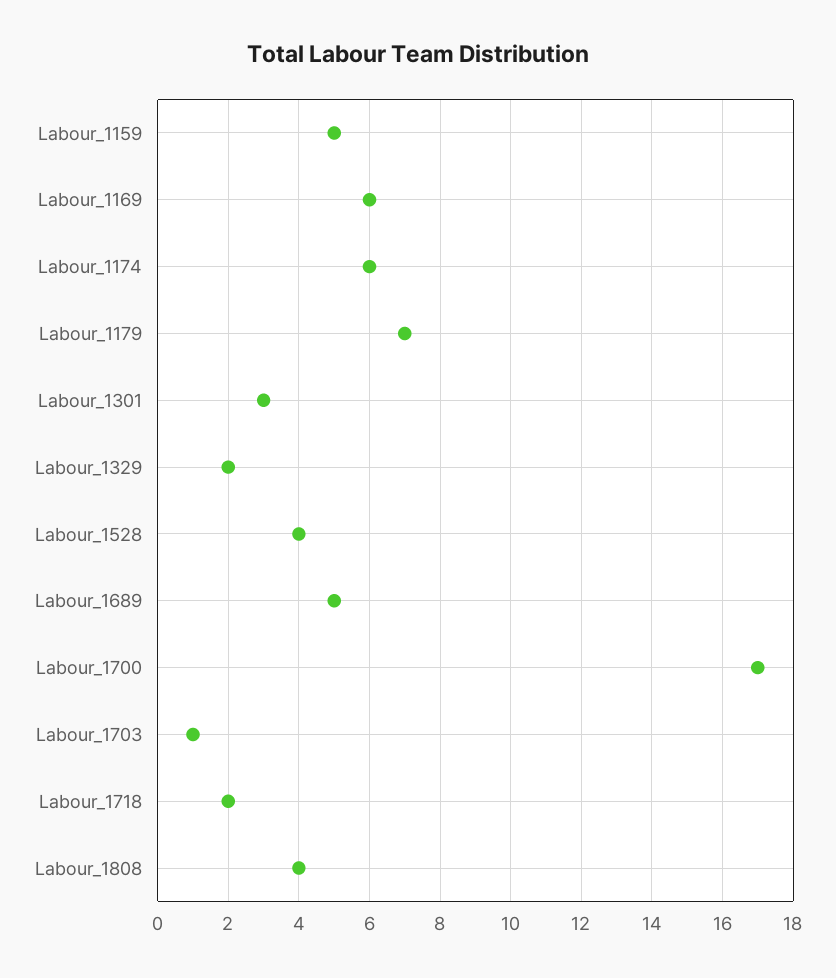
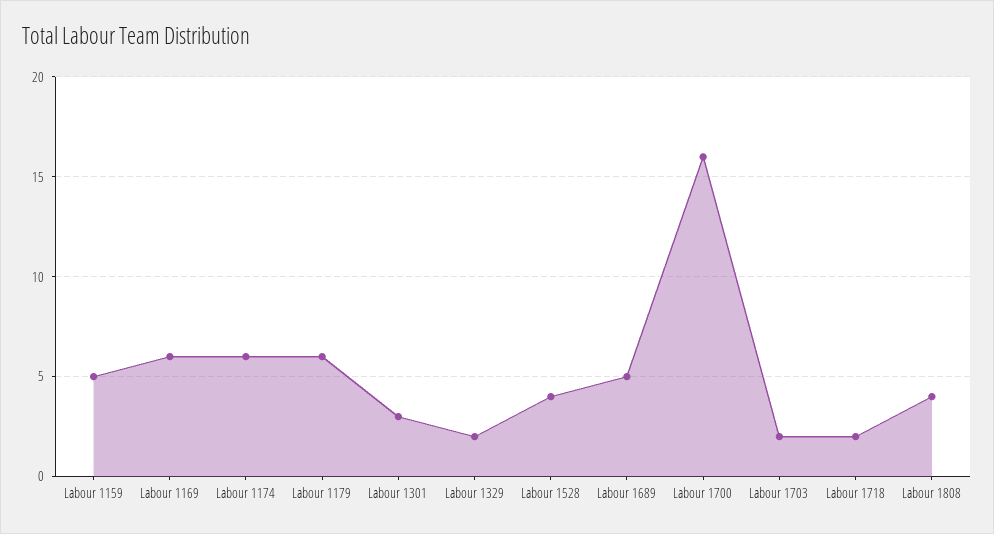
  {
    "Labour_1159": 5,
    "Labour_1169": 6,
    "Labour_1174": 6,
-   "Labour_1179": 7,
+   "Labour_1179": 6,
    "Labour_1301": 3,
    "Labour_1329": 2,
    "Labour_1528": 4,
    "Labour_1689": 5,
-   "Labour_1700": 17,
+   "Labour_1700": 16,
-   "Labour_1703": 1,
+   "Labour_1703": 2,
    "Labour_1718": 2,
    "Labour_1808": 4
  }

